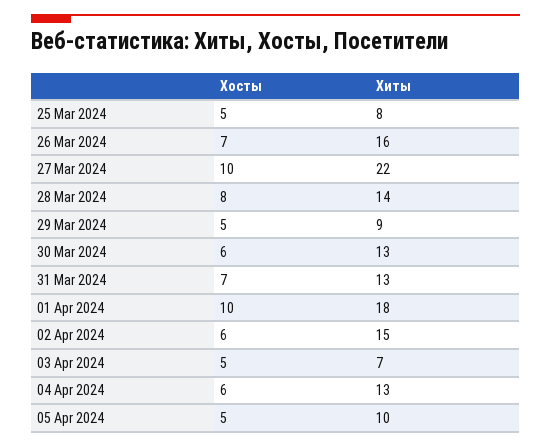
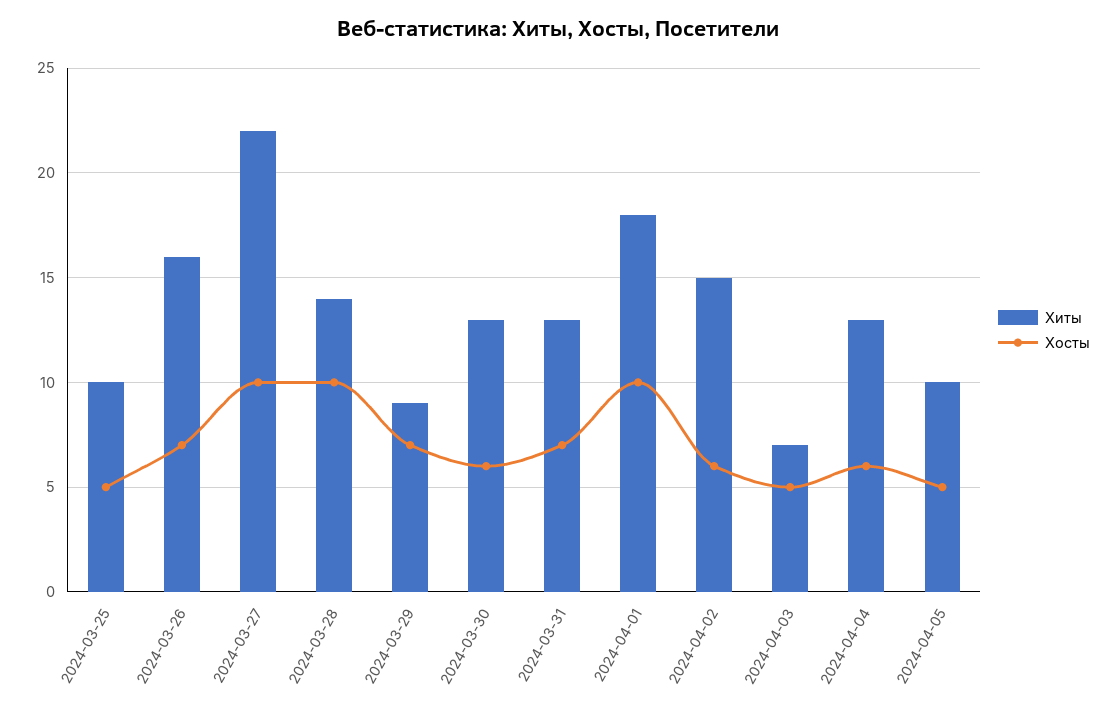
  {
    "Хосты": {
      "25 Mar 2024": 5,
      "26 Mar 2024": 7,
      "27 Mar 2024": 10,
-     "28 Mar 2024": 8,
+     "28 Mar 2024": 10,
-     "29 Mar 2024": 5,
+     "29 Mar 2024": 7,
      "30 Mar 2024": 6,
      "31 Mar 2024": 7,
      "01 Apr 2024": 10,
      "02 Apr 2024": 6,
      "03 Apr 2024": 5,
      "04 Apr 2024": 6,
      "05 Apr 2024": 5
    },
    "Хиты": {
-     "25 Mar 2024": 8,
+     "25 Mar 2024": 10,
      "26 Mar 2024": 16,
      "27 Mar 2024": 22,
      "28 Mar 2024": 14,
      "29 Mar 2024": 9,
      "30 Mar 2024": 13,
      "31 Mar 2024": 13,
      "01 Apr 2024": 18,
      "02 Apr 2024": 15,
      "03 Apr 2024": 7,
      "04 Apr 2024": 13,
      "05 Apr 2024": 10
    }
  }

